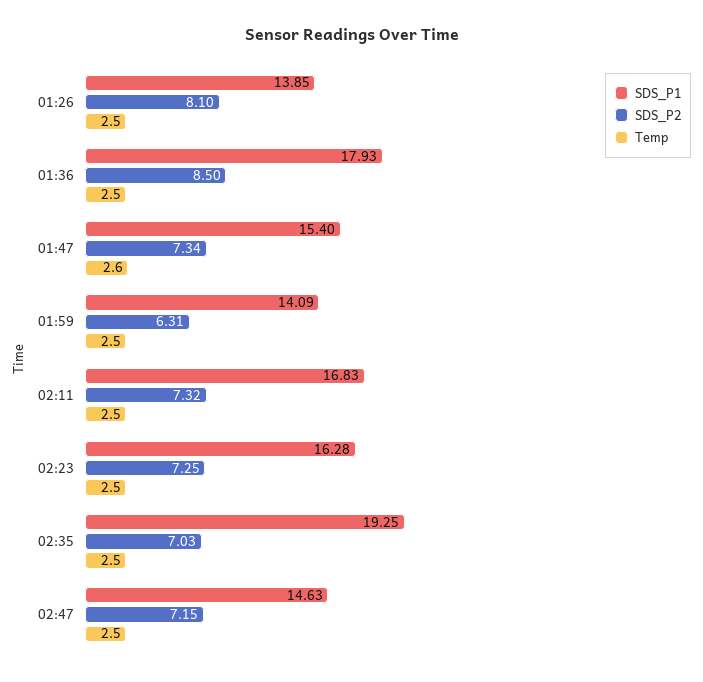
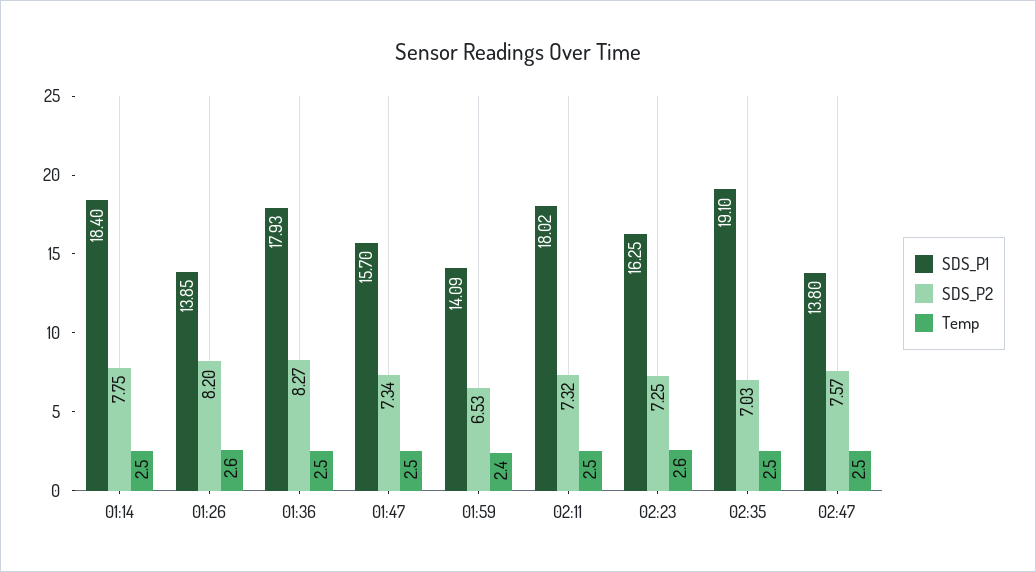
  {
    "SDS_P1": {
      "01:26": 13.85,
      "01:36": 17.93,
-     "01:47": 15.4,
+     "01:47": 15.7,
      "01:59": 14.09,
-     "02:11": 16.83,
+     "02:11": 18.02,
-     "02:23": 16.28,
+     "02:23": 16.25,
-     "02:35": 19.25,
+     "02:35": 19.1,
-     "02:47": 14.63
+     "02:47": 13.8,
+     "01:14": 18.4
    },
    "SDS_P2": {
-     "01:26": 8.1,
+     "01:26": 8.2,
-     "01:36": 8.5,
+     "01:36": 8.27,
      "01:47": 7.34,
-     "01:59": 6.31,
+     "01:59": 6.53,
      "02:11": 7.32,
      "02:23": 7.25,
      "02:35": 7.03,
-     "02:47": 7.15
+     "02:47": 7.57,
+     "01:14": 7.75
    },
    "Temp": {
-     "01:26": 2.5,
+     "01:26": 2.6,
      "01:36": 2.5,
-     "01:47": 2.6,
+     "01:47": 2.5,
-     "01:59": 2.5,
+     "01:59": 2.4,
      "02:11": 2.5,
-     "02:23": 2.5,
+     "02:23": 2.6,
      "02:35": 2.5,
-     "02:47": 2.5
+     "02:47": 2.5,
+     "01:14": 2.5
    }
  }

